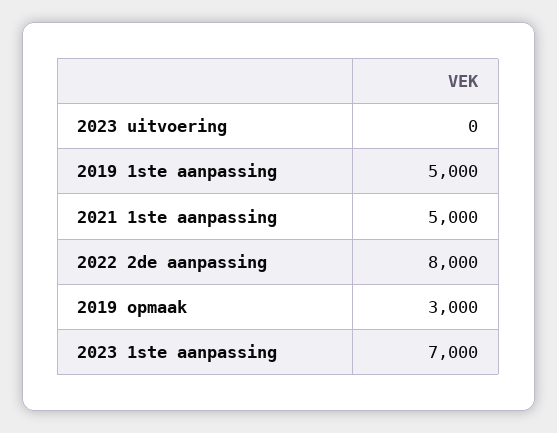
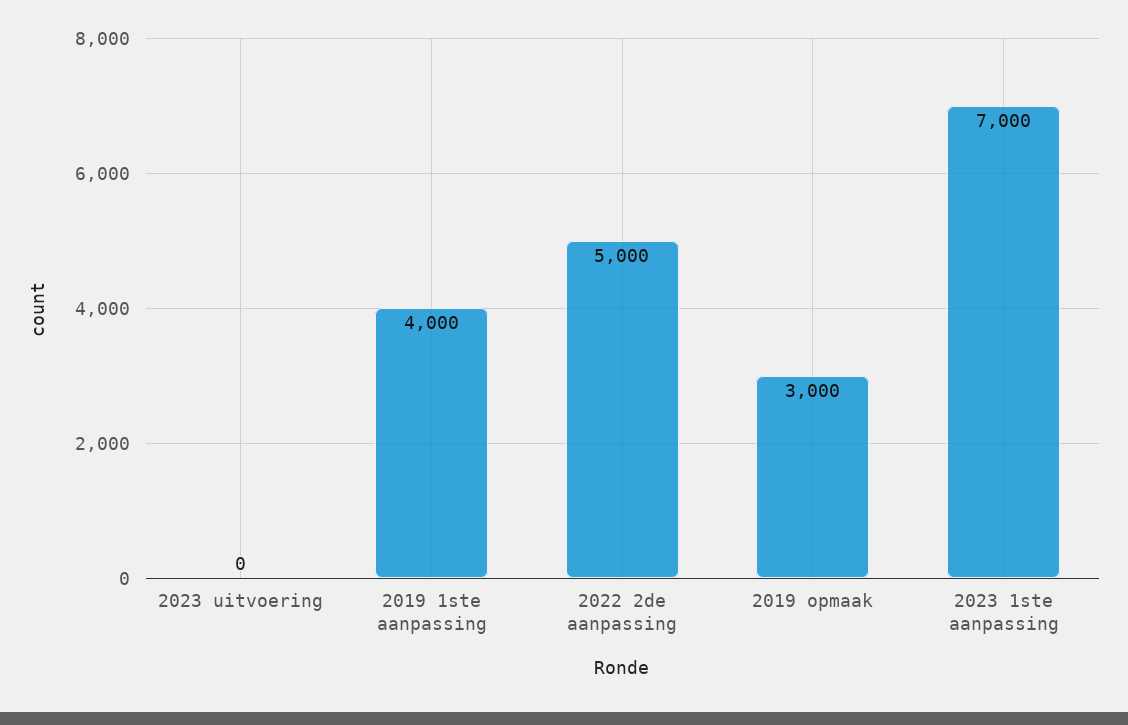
  {
    "2023 uitvoering": 0,
-   "2019 1ste aanpassing": 5000,
+   "2019 1ste aanpassing": 4000,
-   "2021 1ste aanpassing": 5000,
-   "2022 2de aanpassing": 8000,
+   "2022 2de aanpassing": 5000,
    "2019 opmaak": 3000,
    "2023 1ste aanpassing": 7000
  }

